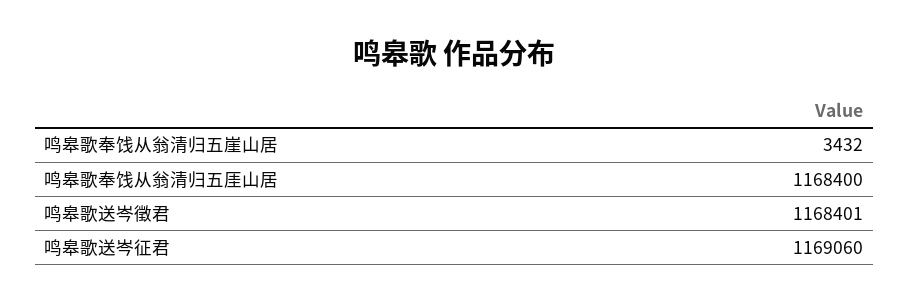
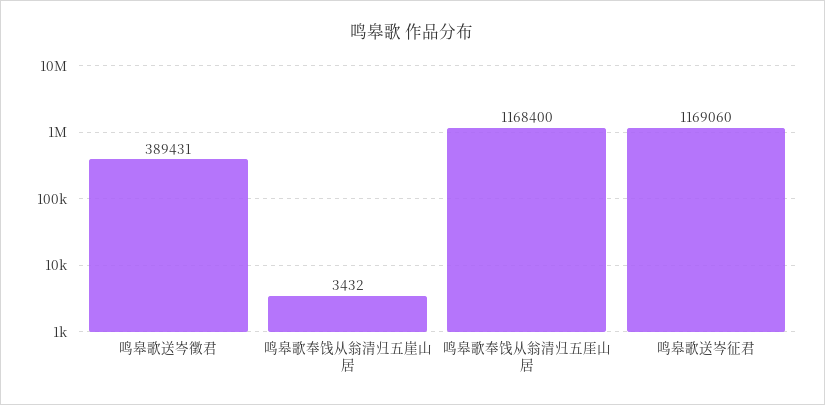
  {
    "鸣皋歌奉饯从翁清归五崖山居": 3432,
    "鸣皋歌奉饯从翁清归五厓山居": 1168400,
-   "鸣皋歌送岑徵君": 1168401,
+   "鸣皋歌送岑徵君": 389431,
    "鸣皋歌送岑征君": 1169060
  }

